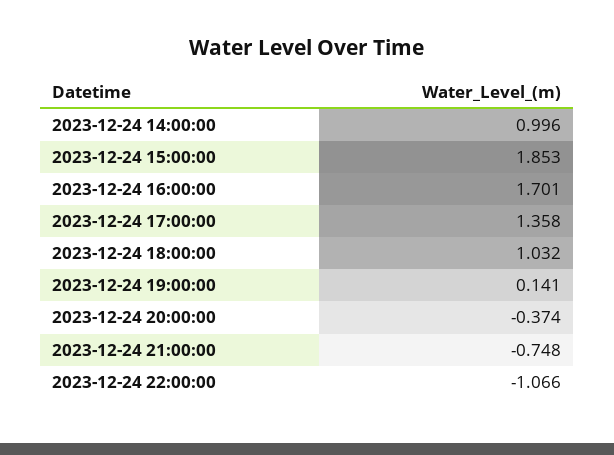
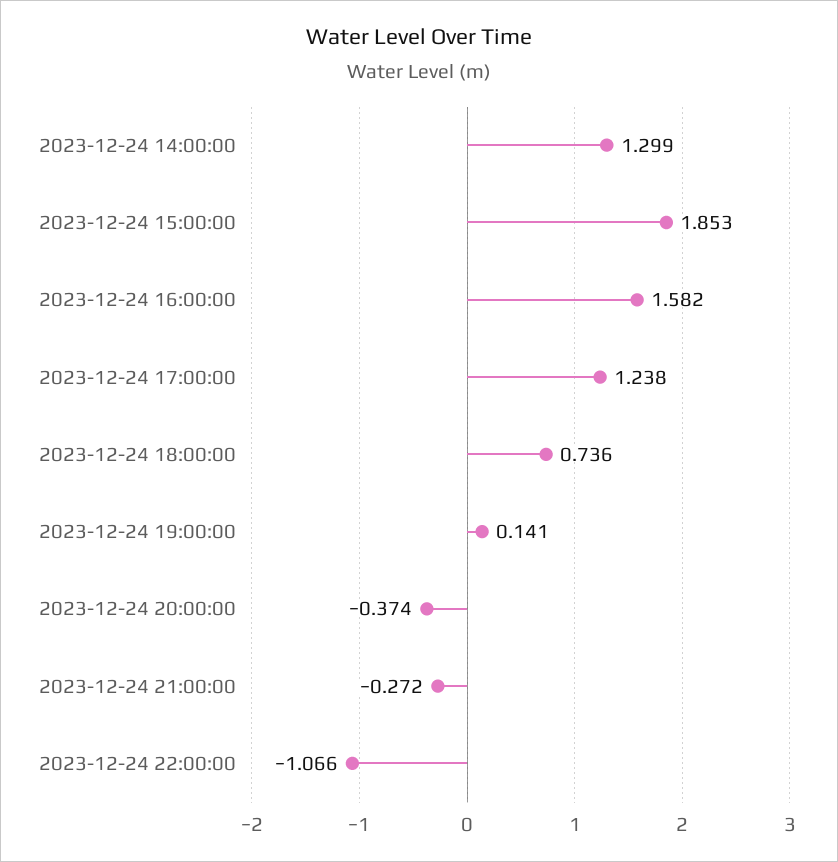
  {
-   "2023-12-24 14:00:00": 0.996,
+   "2023-12-24 14:00:00": 1.299,
    "2023-12-24 15:00:00": 1.853,
-   "2023-12-24 16:00:00": 1.701,
+   "2023-12-24 16:00:00": 1.582,
-   "2023-12-24 17:00:00": 1.358,
+   "2023-12-24 17:00:00": 1.238,
-   "2023-12-24 18:00:00": 1.032,
+   "2023-12-24 18:00:00": 0.736,
    "2023-12-24 19:00:00": 0.141,
    "2023-12-24 20:00:00": -0.374,
-   "2023-12-24 21:00:00": -0.748,
+   "2023-12-24 21:00:00": -0.272,
    "2023-12-24 22:00:00": -1.066
  }

